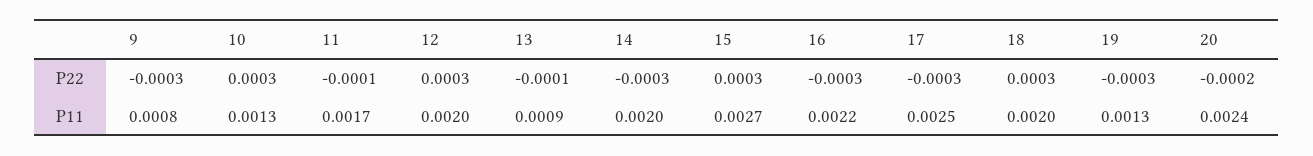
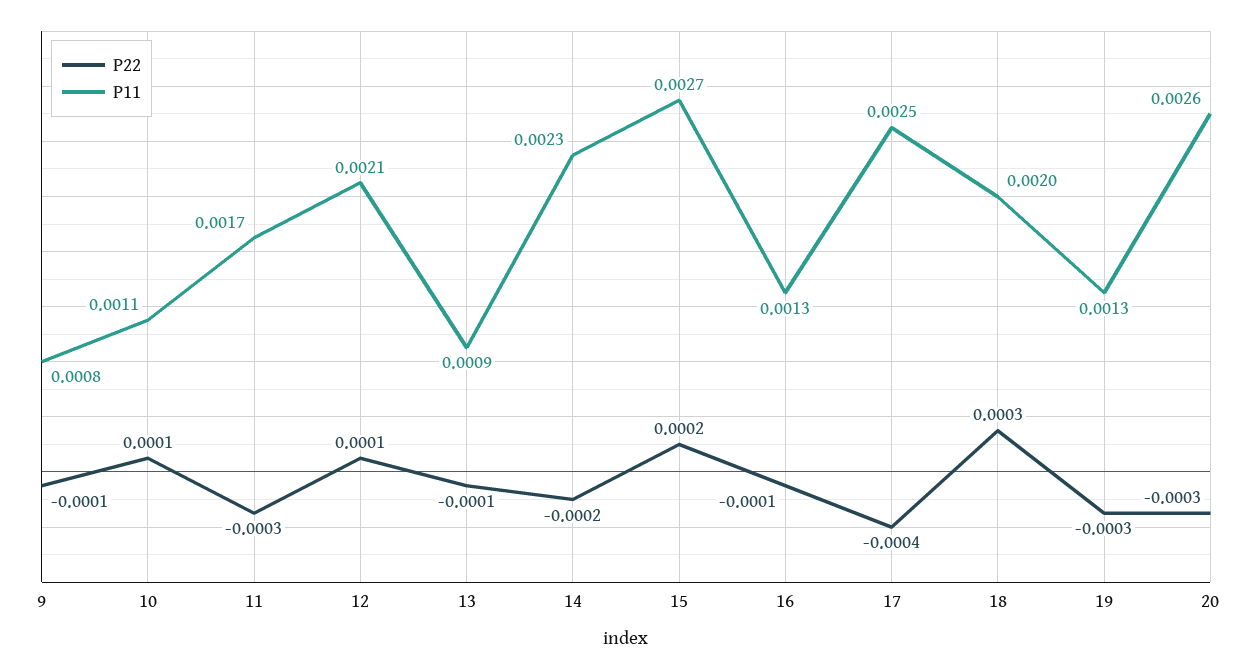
  {
    "P22": {
-     "9": -0.0003,
+     "9": -0.0001,
-     "10": 0.0003,
+     "10": 0.0001,
-     "11": -0.0001,
+     "11": -0.0003,
-     "12": 0.0003,
+     "12": 0.0001,
      "13": -0.0001,
-     "14": -0.0003,
+     "14": -0.0002,
-     "15": 0.0003,
+     "15": 0.0002,
-     "16": -0.0003,
+     "16": -0.0001,
-     "17": -0.0003,
+     "17": -0.0004,
      "18": 0.0003,
      "19": -0.0003,
-     "20": -0.0002
+     "20": -0.0003
    },
    "P11": {
      "9": 0.0008,
-     "10": 0.0013,
+     "10": 0.0011,
      "11": 0.0017,
-     "12": 0.002,
+     "12": 0.0021,
      "13": 0.0009,
-     "14": 0.002,
+     "14": 0.0023,
      "15": 0.0027,
-     "16": 0.0022,
+     "16": 0.0013,
      "17": 0.0025,
      "18": 0.002,
      "19": 0.0013,
-     "20": 0.0024
+     "20": 0.0026
    }
  }

